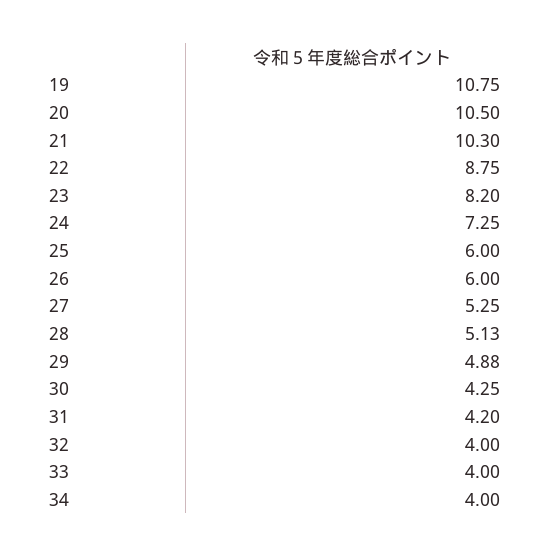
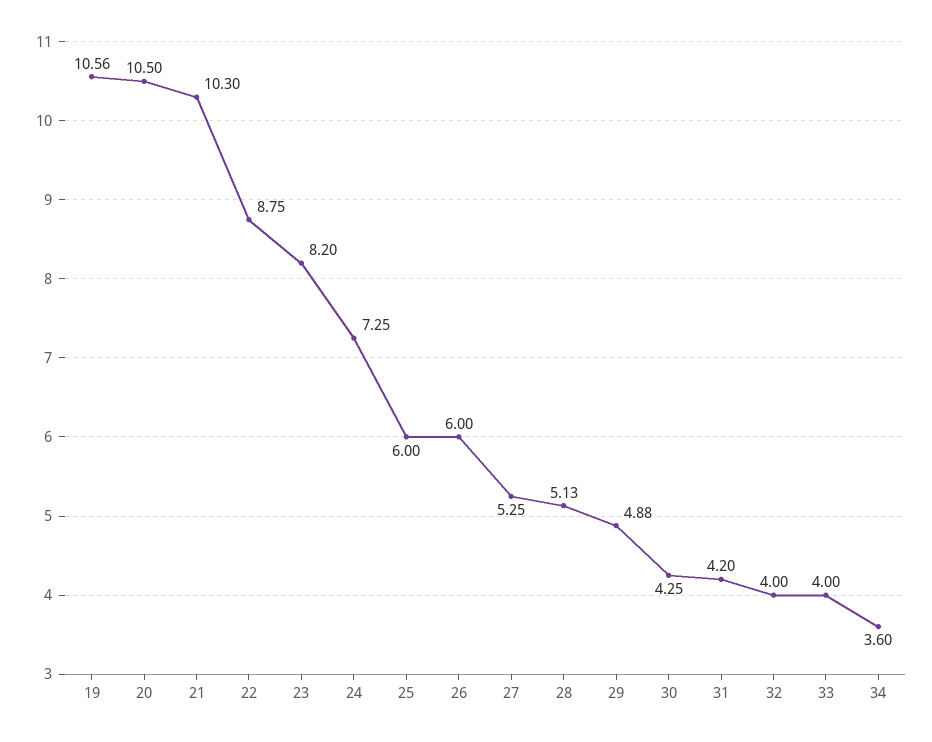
  {
-   "19": 10.75,
+   "19": 10.56,
    "20": 10.5,
    "21": 10.3,
    "22": 8.75,
    "23": 8.2,
    "24": 7.25,
    "25": 6,
    "26": 6,
    "27": 5.25,
    "28": 5.13,
    "29": 4.88,
    "30": 4.25,
    "31": 4.2,
    "32": 4,
    "33": 4,
-   "34": 4
+   "34": 3.6
  }

